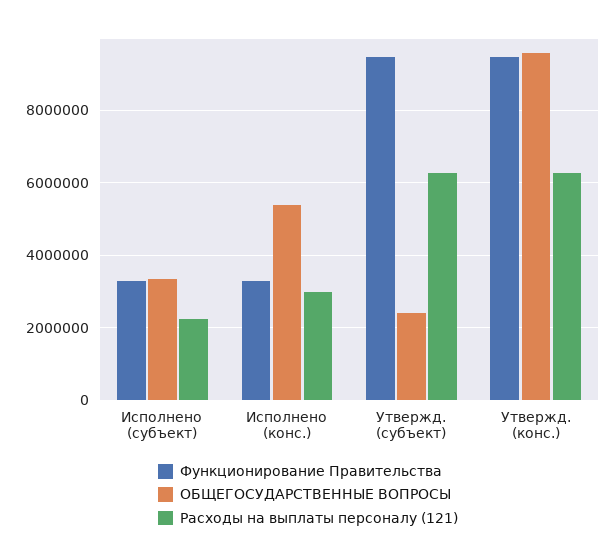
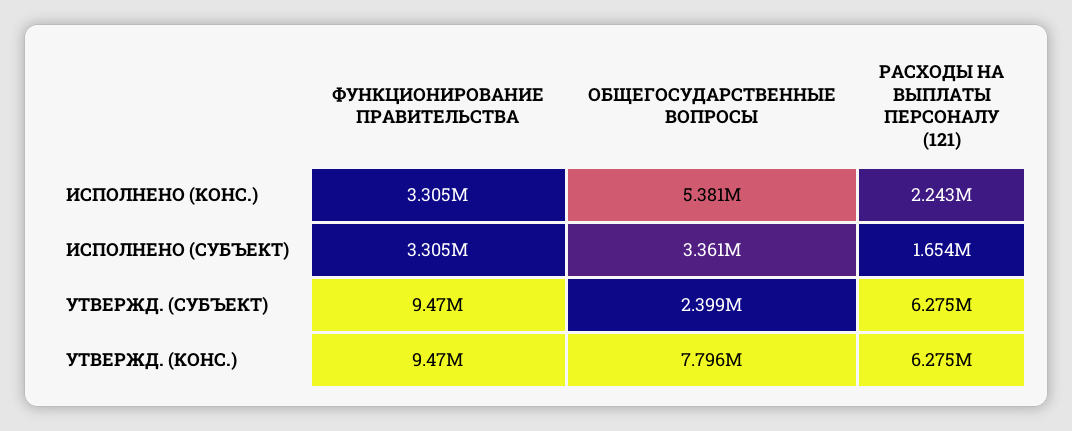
  {
    "Функционирование Правительства": {
      "Исполнено (субъект)": 3305000,
      "Исполнено (конс.)": 3305000,
      "Утвержд. (субъект)": 9470000,
      "Утвержд. (конс.)": 9470000
    },
    "ОБЩЕГОСУДАРСТВЕННЫЕ ВОПРОСЫ": {
      "Исполнено (субъект)": 3361000,
      "Исполнено (конс.)": 5381000,
      "Утвержд. (субъект)": 2399000,
-     "Утвержд. (конс.)": 9600000
+     "Утвержд. (конс.)": 7796000
    },
    "Расходы на выплаты персоналу (121)": {
-     "Исполнено (субъект)": 2200000,
+     "Исполнено (субъект)": 1654000,
-     "Исполнено (конс.)": 3000000,
+     "Исполнено (конс.)": 2243000,
      "Утвержд. (субъект)": 6275000,
      "Утвержд. (конс.)": 6275000
    }
  }

